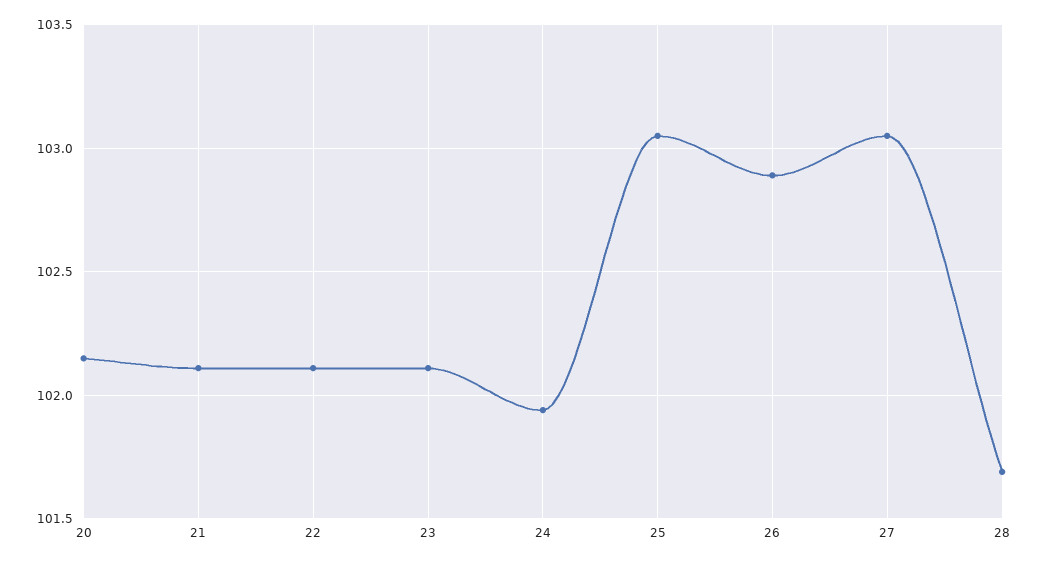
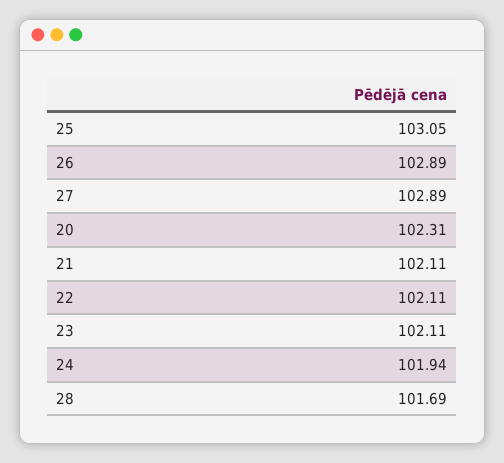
  {
-   "20": 102.15,
+   "20": 102.31,
    "21": 102.11,
    "22": 102.11,
    "23": 102.11,
    "24": 101.94,
    "25": 103.05,
    "26": 102.89,
-   "27": 103.05,
+   "27": 102.89,
    "28": 101.69
  }

